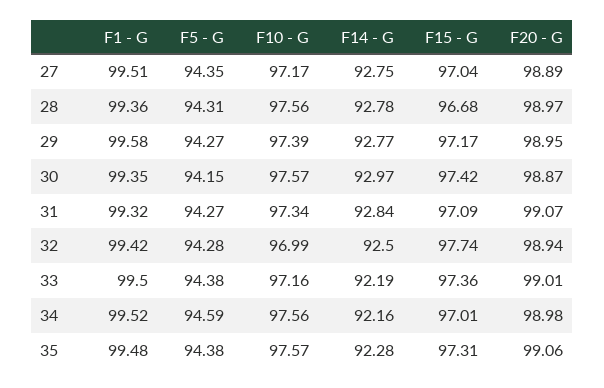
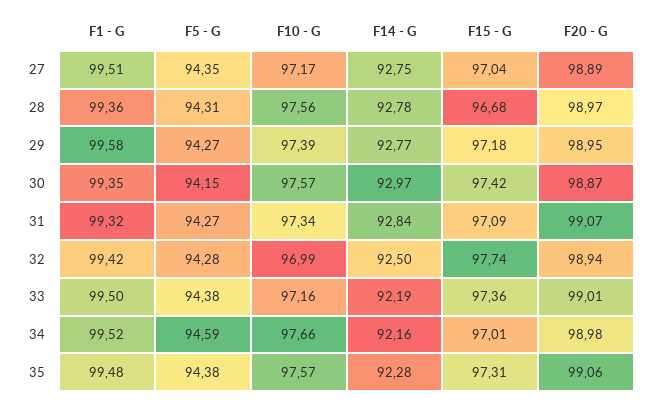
  {
    "F1 - G": {
      "27": 99.51,
      "28": 99.36,
      "29": 99.58,
      "30": 99.35,
      "31": 99.32,
      "32": 99.42,
      "33": 99.5,
      "34": 99.52,
      "35": 99.48
    },
    "F5 - G": {
      "27": 94.35,
      "28": 94.31,
      "29": 94.27,
      "30": 94.15,
      "31": 94.27,
      "32": 94.28,
      "33": 94.38,
      "34": 94.59,
      "35": 94.38
    },
    "F10 - G": {
      "27": 97.17,
      "28": 97.56,
      "29": 97.39,
      "30": 97.57,
      "31": 97.34,
      "32": 96.99,
      "33": 97.16,
-     "34": 97.56,
+     "34": 97.66,
      "35": 97.57
    },
    "F14 - G": {
      "27": 92.75,
      "28": 92.78,
      "29": 92.77,
      "30": 92.97,
      "31": 92.84,
      "32": 92.5,
      "33": 92.19,
      "34": 92.16,
      "35": 92.28
    },
    "F15 - G": {
      "27": 97.04,
      "28": 96.68,
-     "29": 97.17,
+     "29": 97.18,
      "30": 97.42,
      "31": 97.09,
      "32": 97.74,
      "33": 97.36,
      "34": 97.01,
      "35": 97.31
    },
    "F20 - G": {
      "27": 98.89,
      "28": 98.97,
      "29": 98.95,
      "30": 98.87,
      "31": 99.07,
      "32": 98.94,
      "33": 99.01,
      "34": 98.98,
      "35": 99.06
    }
  }

